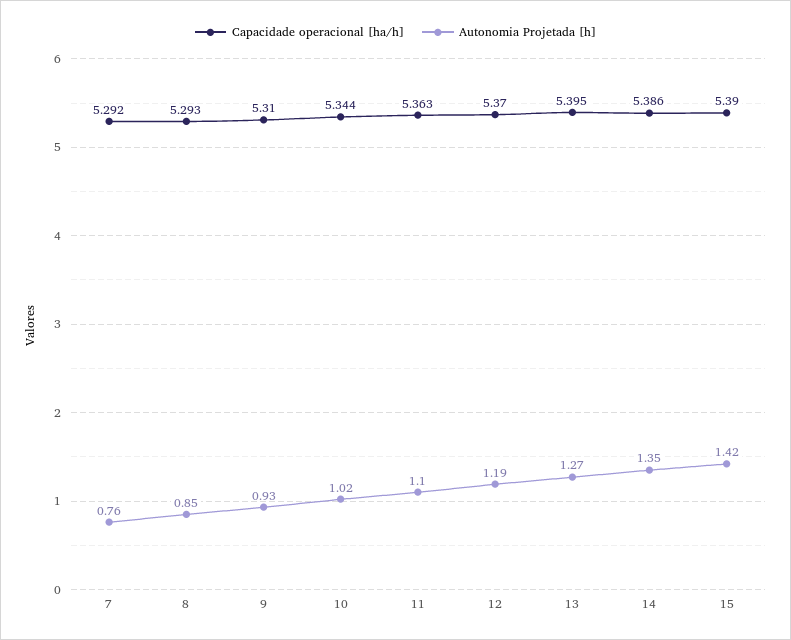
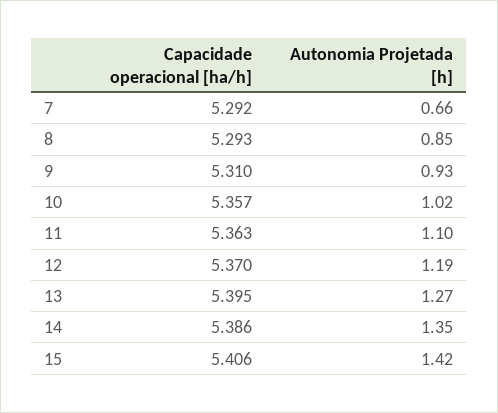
  {
    "Capacidade operacional [ha/h]": {
      "7": 5.292,
      "8": 5.293,
      "9": 5.31,
-     "10": 5.344,
+     "10": 5.357,
      "11": 5.363,
      "12": 5.37,
      "13": 5.395,
      "14": 5.386,
-     "15": 5.39
+     "15": 5.406
    },
    "Autonomia Projetada [h]": {
-     "7": 0.76,
+     "7": 0.66,
      "8": 0.85,
      "9": 0.93,
      "10": 1.02,
      "11": 1.1,
      "12": 1.19,
      "13": 1.27,
      "14": 1.35,
      "15": 1.42
    }
  }

